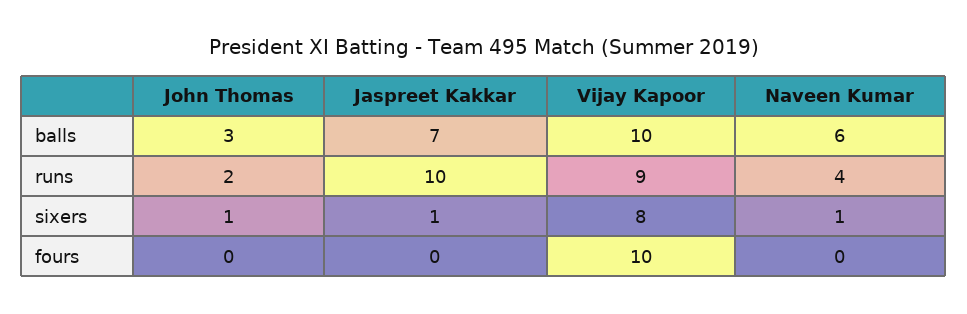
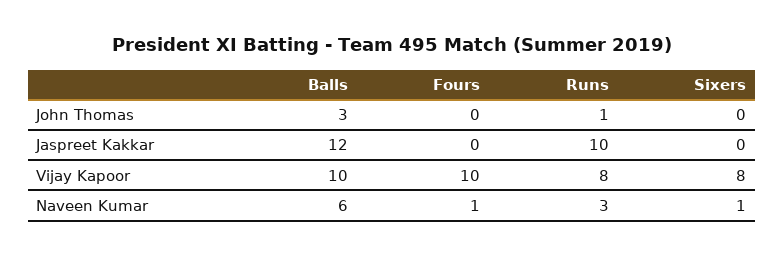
  {
    "John Thomas": {
      "balls": 3,
-     "runs": 2,
+     "runs": 1,
-     "sixers": 1,
+     "sixers": 0,
      "fours": 0
    },
    "Jaspreet Kakkar": {
-     "balls": 7,
+     "balls": 12,
      "runs": 10,
-     "sixers": 1,
+     "sixers": 0,
      "fours": 0
    },
    "Vijay Kapoor": {
      "balls": 10,
-     "runs": 9,
+     "runs": 8,
      "sixers": 8,
      "fours": 10
    },
    "Naveen Kumar": {
      "balls": 6,
-     "runs": 4,
+     "runs": 3,
      "sixers": 1,
-     "fours": 0
+     "fours": 1
    }
  }

